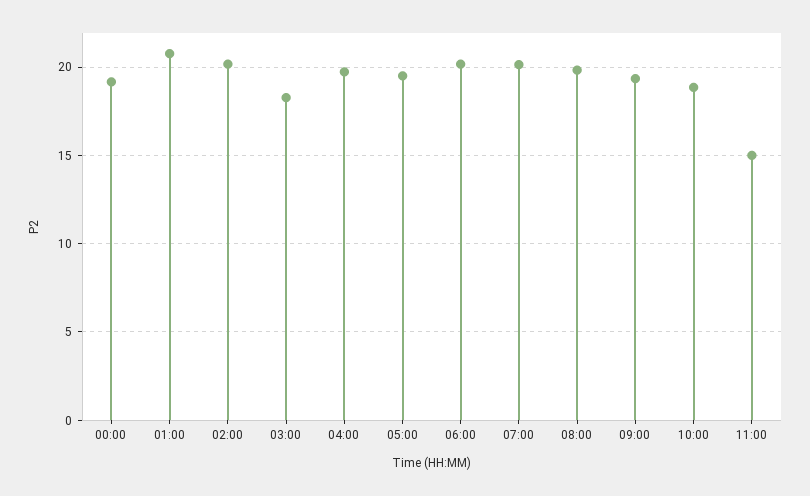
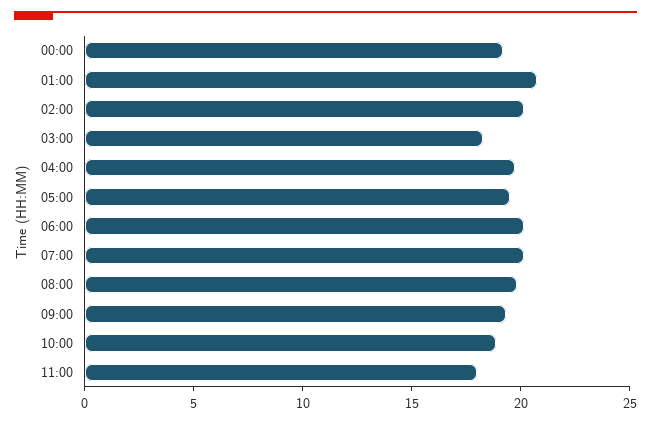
  {
    "00:00": 19,
    "01:00": 21,
    "02:00": 20,
    "03:00": 18.5,
    "04:00": 19.5,
    "05:00": 19.5,
    "06:00": 20,
    "07:00": 20,
    "08:00": 20,
    "09:00": 19.5,
    "10:00": 19,
-   "11:00": 15
+   "11:00": 18
  }

